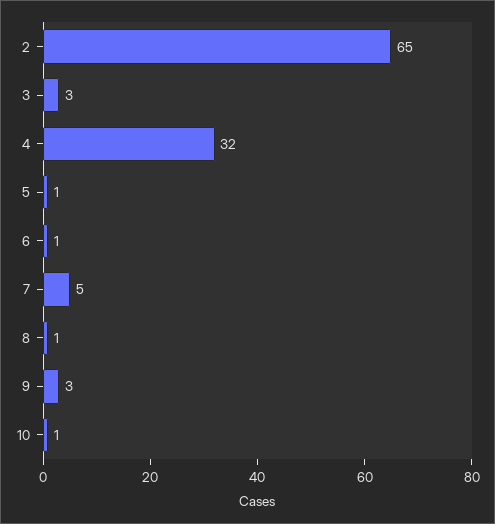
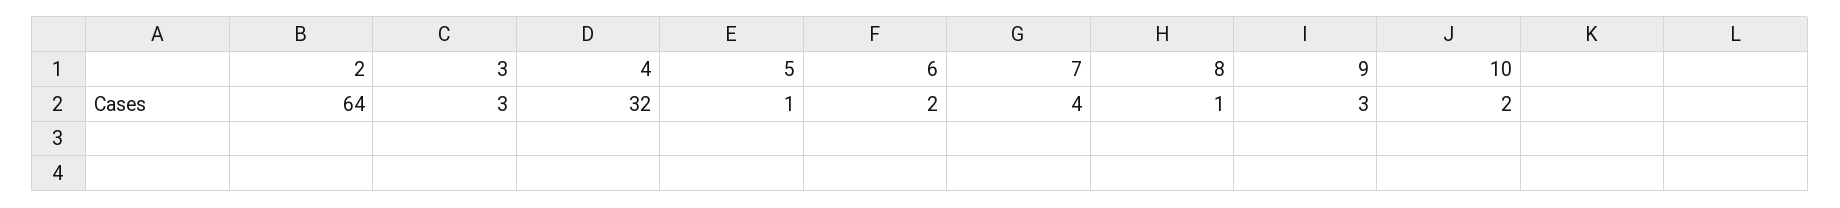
  {
-   "2": 65,
+   "2": 64,
    "3": 3,
    "4": 32,
    "5": 1,
-   "6": 1,
+   "6": 2,
-   "7": 5,
+   "7": 4,
    "8": 1,
    "9": 3,
-   "10": 1
+   "10": 2
  }

